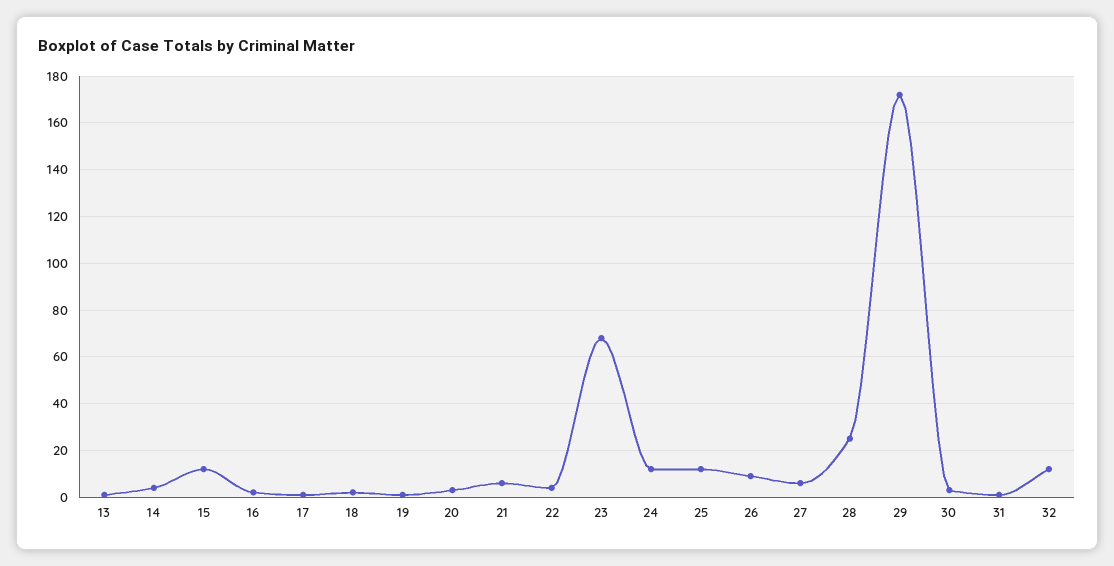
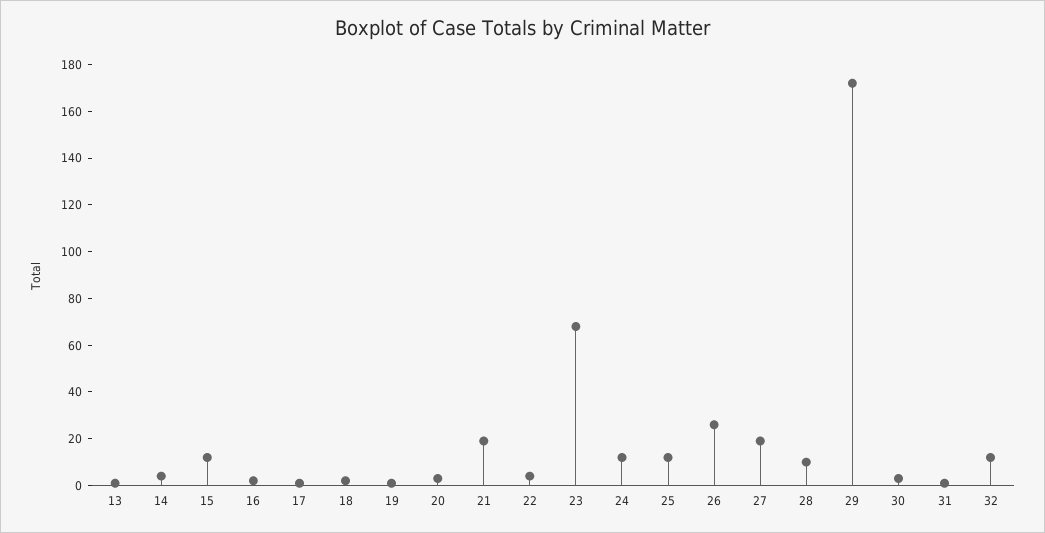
  {
    "13": 0,
    "14": 5,
    "15": 10,
    "16": 0,
    "17": 0,
    "18": 0,
    "19": 0,
    "20": 5,
-   "21": 5,
+   "21": 20,
    "22": 5,
    "23": 70,
    "24": 10,
    "25": 10,
-   "26": 10,
+   "26": 25,
-   "27": 5,
+   "27": 20,
-   "28": 25,
+   "28": 10,
    "29": 170,
    "30": 5,
    "31": 0,
    "32": 10
  }

